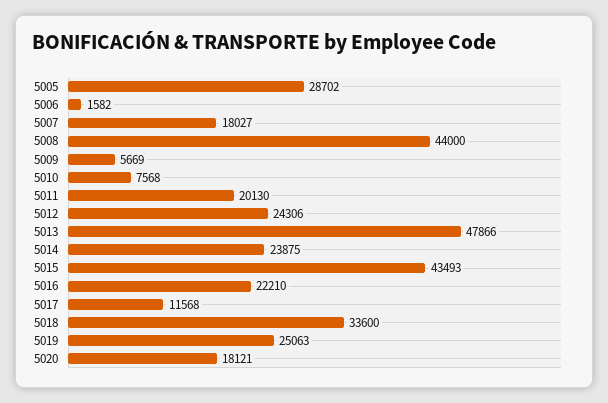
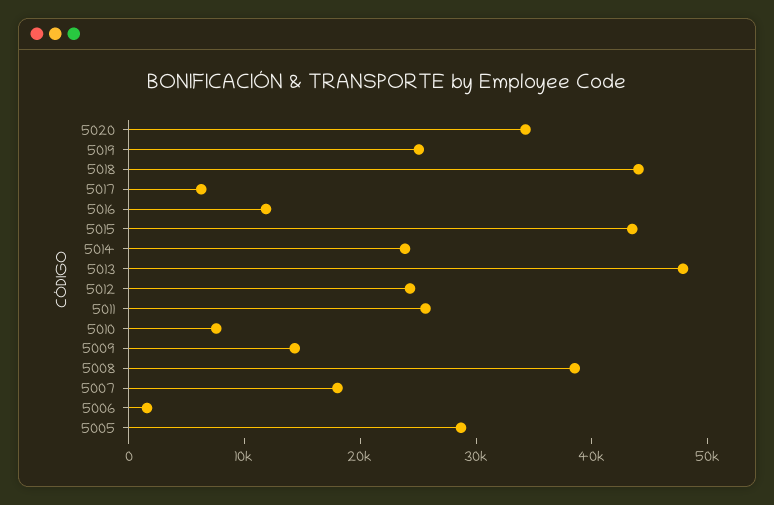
  {
    "5005": 28702,
    "5006": 1582,
    "5007": 18027,
-   "5008": 44000,
+   "5008": 38000,
-   "5009": 5669,
+   "5009": 14000,
    "5010": 7568,
-   "5011": 20130,
+   "5011": 26000,
    "5012": 24306,
    "5013": 47866,
    "5014": 23875,
    "5015": 43493,
-   "5016": 22210,
+   "5016": 12000,
-   "5017": 11568,
+   "5017": 6000,
-   "5018": 33600,
+   "5018": 44000,
    "5019": 25063,
-   "5020": 18121
+   "5020": 34000
  }

